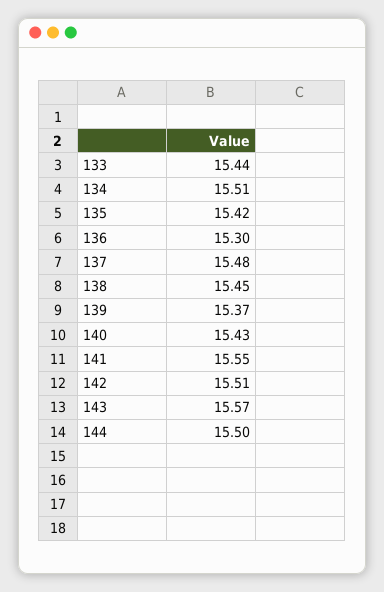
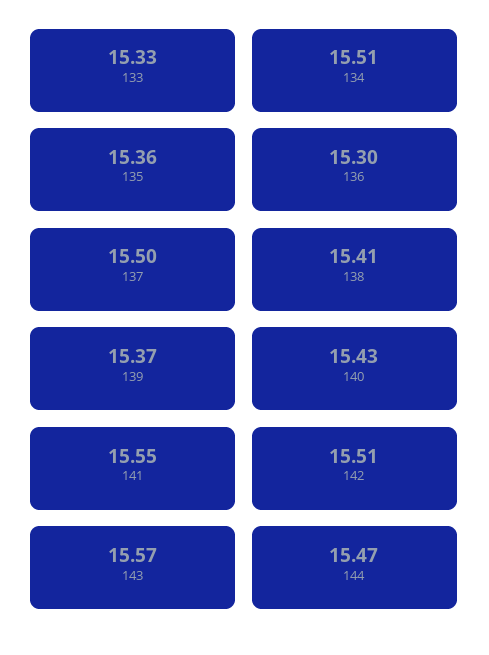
  {
-   "133": 15.44,
+   "133": 15.33,
    "134": 15.51,
-   "135": 15.42,
+   "135": 15.36,
    "136": 15.3,
-   "137": 15.48,
+   "137": 15.5,
-   "138": 15.45,
+   "138": 15.41,
    "139": 15.37,
    "140": 15.43,
    "141": 15.55,
    "142": 15.51,
    "143": 15.57,
-   "144": 15.5
+   "144": 15.47
  }

